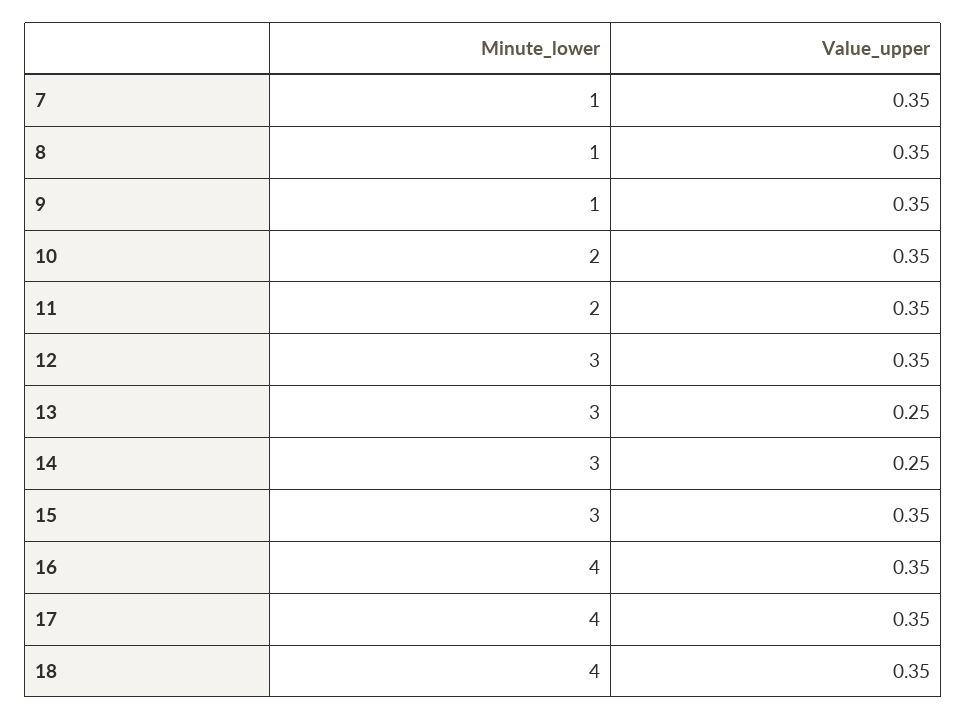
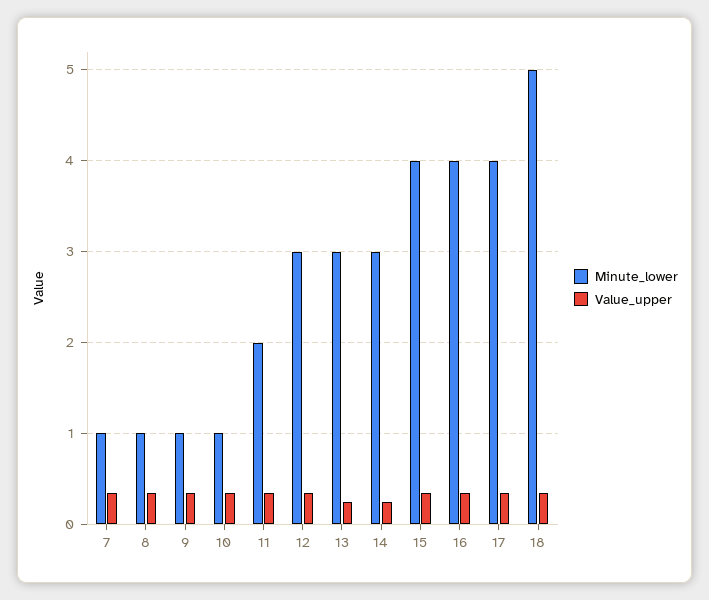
  {
    "Minute_lower": {
      "7": 1,
      "8": 1,
      "9": 1,
-     "10": 2,
+     "10": 1,
      "11": 2,
      "12": 3,
      "13": 3,
      "14": 3,
-     "15": 3,
+     "15": 4,
      "16": 4,
      "17": 4,
-     "18": 4
+     "18": 5
    },
    "Value_upper": {
      "7": 0.35,
      "8": 0.35,
      "9": 0.35,
      "10": 0.35,
      "11": 0.35,
      "12": 0.35,
      "13": 0.25,
      "14": 0.25,
      "15": 0.35,
      "16": 0.35,
      "17": 0.35,
      "18": 0.35
    }
  }

